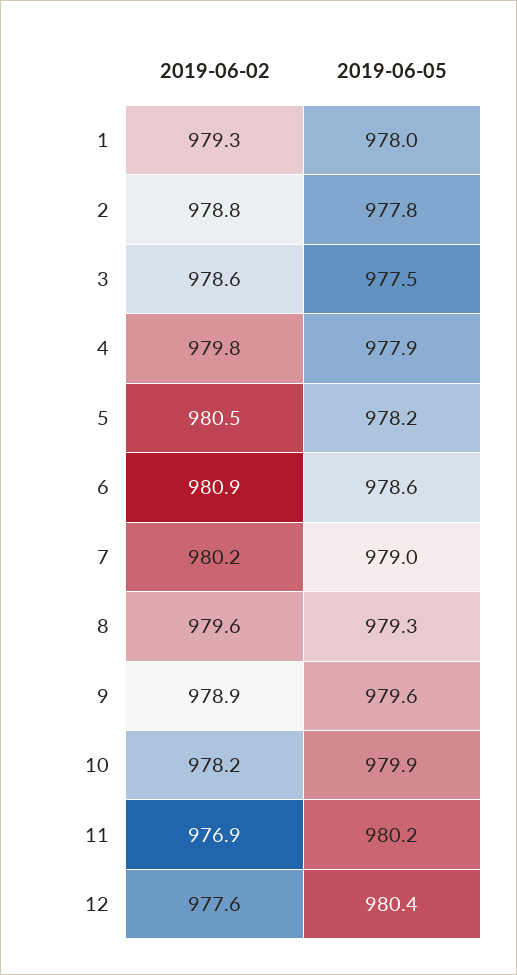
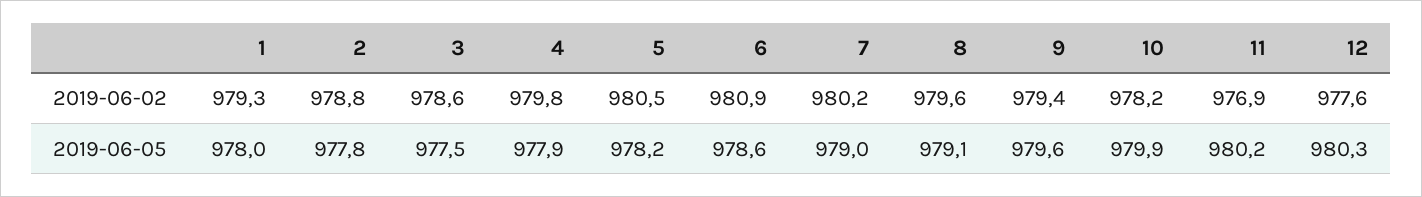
  {
    "2019-06-02": {
      "1": 979.3,
      "2": 978.8,
      "3": 978.6,
      "4": 979.8,
      "5": 980.5,
      "6": 980.9,
      "7": 980.2,
      "8": 979.6,
-     "9": 978.9,
+     "9": 979.4,
      "10": 978.2,
      "11": 976.9,
      "12": 977.6
    },
    "2019-06-05": {
      "1": 978,
      "2": 977.8,
      "3": 977.5,
      "4": 977.9,
      "5": 978.2,
      "6": 978.6,
      "7": 979,
-     "8": 979.3,
+     "8": 979.1,
      "9": 979.6,
      "10": 979.9,
      "11": 980.2,
-     "12": 980.4
+     "12": 980.3
    }
  }

